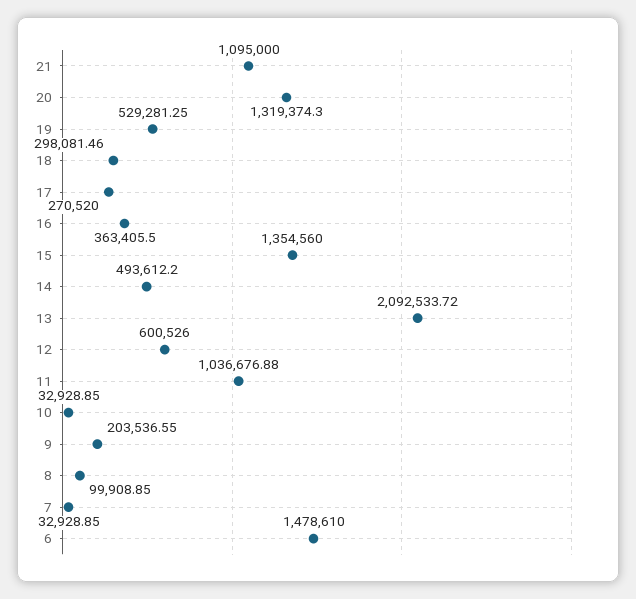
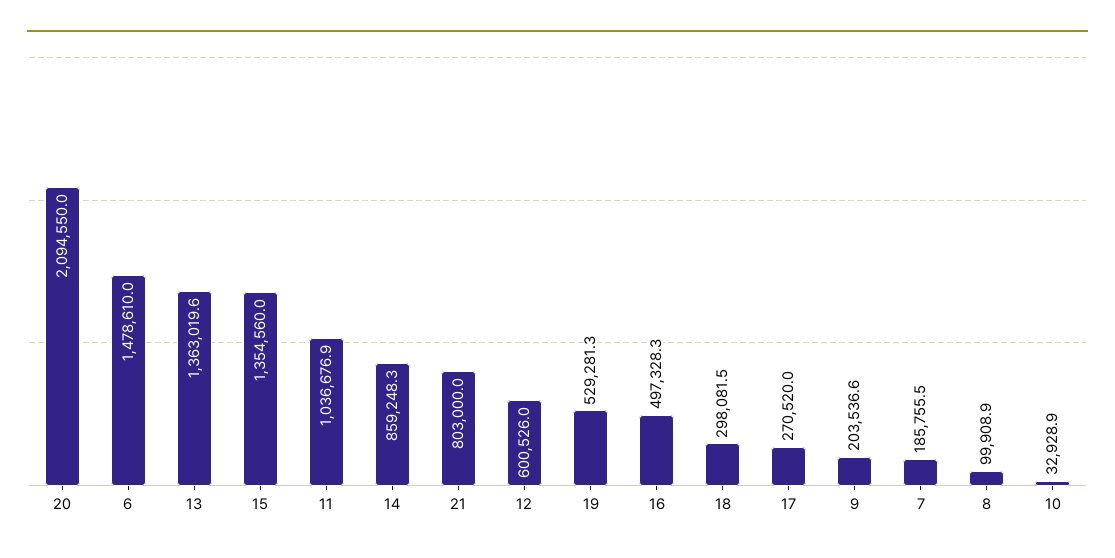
  {
-   "21": 1095000,
+   "21": 803000,
-   "20": 1319374.3,
+   "20": 2094550,
    "19": 529281.25,
    "18": 298081.46,
    "17": 270520,
-   "16": 363405.5,
+   "16": 497328.3,
    "15": 1354560,
-   "14": 493612.2,
+   "14": 859248.3,
-   "13": 2092533.72,
+   "13": 1363019.6,
    "12": 600526,
    "11": 1036676.88,
    "10": 32928.85,
    "9": 203536.55,
    "8": 99908.85,
-   "7": 32928.85,
+   "7": 185755.5,
    "6": 1478610
  }

